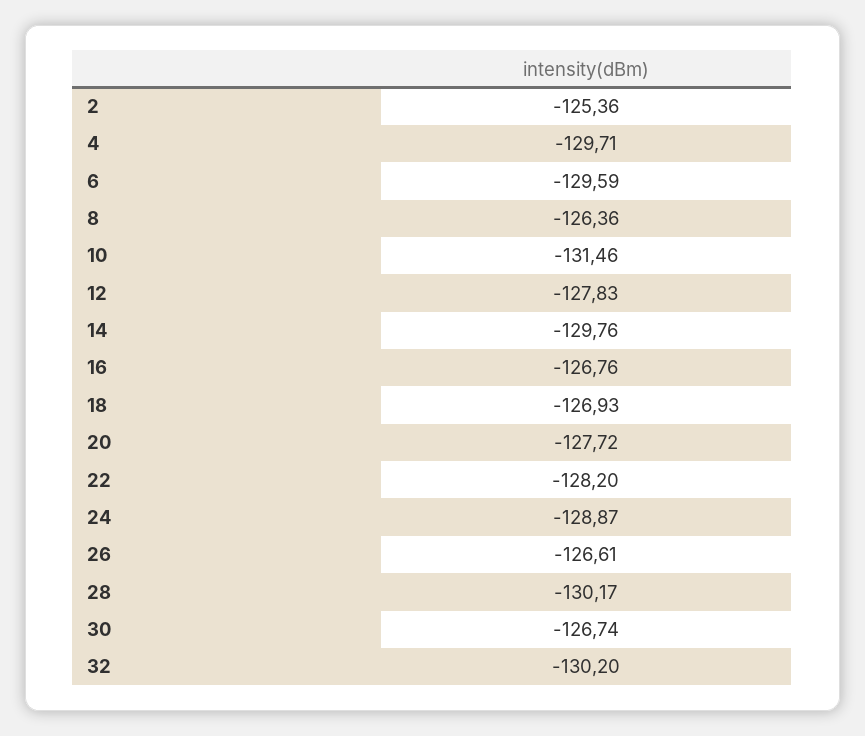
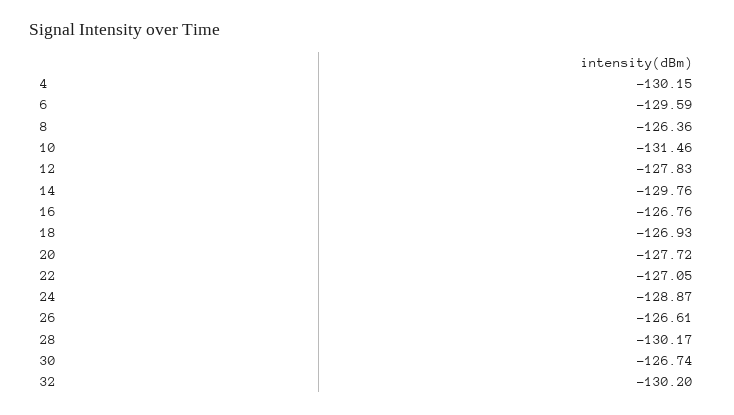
  {
-   "2": -125.36,
-   "4": -129.71,
+   "4": -130.15,
    "6": -129.59,
    "8": -126.36,
    "10": -131.46,
    "12": -127.83,
    "14": -129.76,
    "16": -126.76,
    "18": -126.93,
    "20": -127.72,
-   "22": -128.2,
+   "22": -127.05,
    "24": -128.87,
    "26": -126.61,
    "28": -130.17,
    "30": -126.74,
    "32": -130.2
  }

